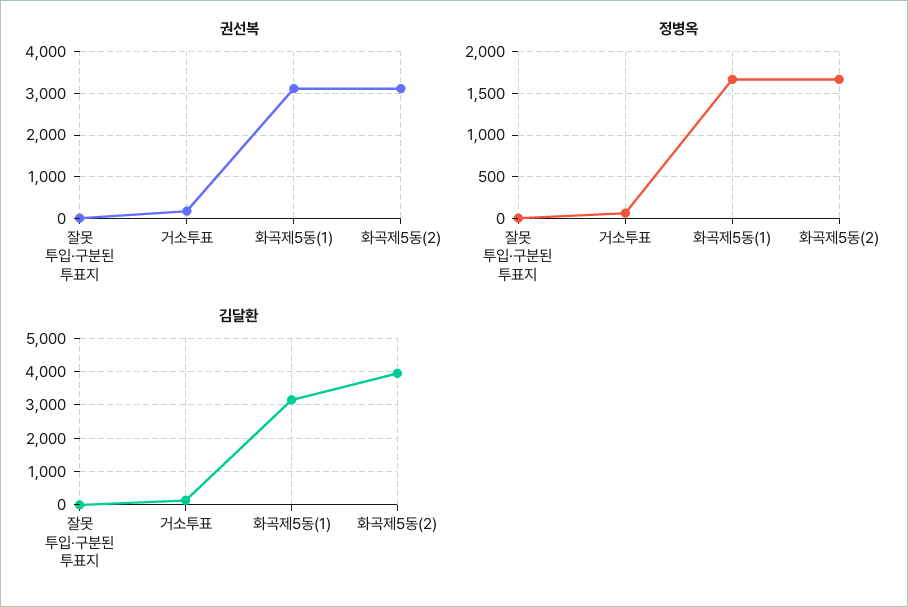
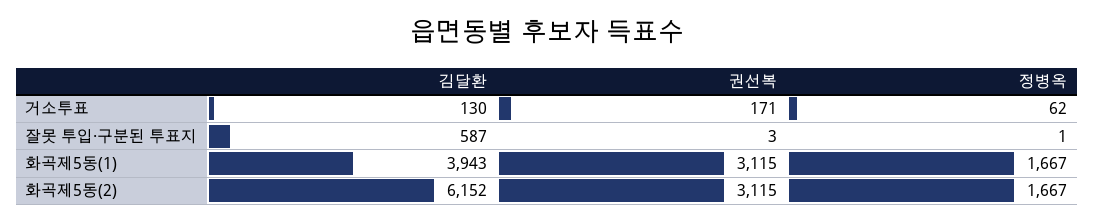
  {
    "권선복": {
      "잘못 투입·구분된 투표지": 3,
      "거소투표": 171,
      "화곡제5동(1)": 3115,
      "화곡제5동(2)": 3115
    },
    "정병옥": {
      "잘못 투입·구분된 투표지": 1,
      "거소투표": 62,
      "화곡제5동(1)": 1667,
      "화곡제5동(2)": 1667
    },
    "김달환": {
-     "잘못 투입·구분된 투표지": 0,
+     "잘못 투입·구분된 투표지": 587,
      "거소투표": 130,
-     "화곡제5동(1)": 3200,
+     "화곡제5동(1)": 3943,
-     "화곡제5동(2)": 4000
+     "화곡제5동(2)": 6152
    }
  }

